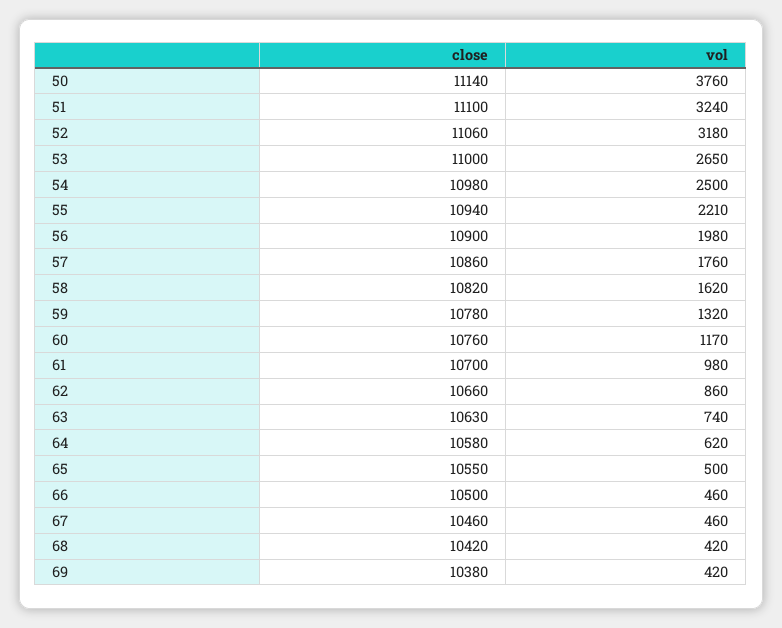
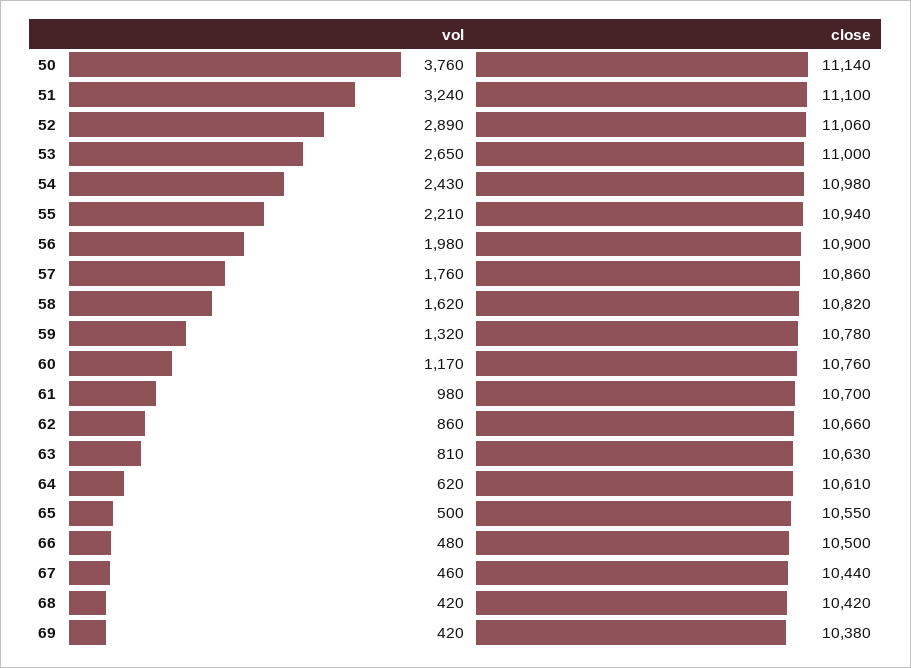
  {
    "close": {
      "50": 11140,
      "51": 11100,
      "52": 11060,
      "53": 11000,
      "54": 10980,
      "55": 10940,
      "56": 10900,
      "57": 10860,
      "58": 10820,
      "59": 10780,
      "60": 10760,
      "61": 10700,
      "62": 10660,
      "63": 10630,
-     "64": 10580,
+     "64": 10610,
      "65": 10550,
      "66": 10500,
-     "67": 10460,
+     "67": 10440,
      "68": 10420,
      "69": 10380
    },
    "vol": {
      "50": 3760,
      "51": 3240,
-     "52": 3180,
+     "52": 2890,
      "53": 2650,
-     "54": 2500,
+     "54": 2430,
      "55": 2210,
      "56": 1980,
      "57": 1760,
      "58": 1620,
      "59": 1320,
      "60": 1170,
      "61": 980,
      "62": 860,
-     "63": 740,
+     "63": 810,
      "64": 620,
      "65": 500,
-     "66": 460,
+     "66": 480,
      "67": 460,
      "68": 420,
      "69": 420
    }
  }

